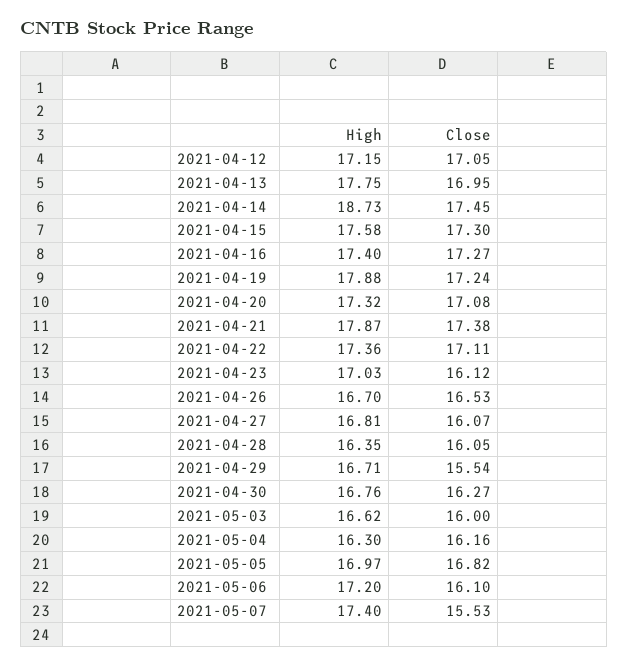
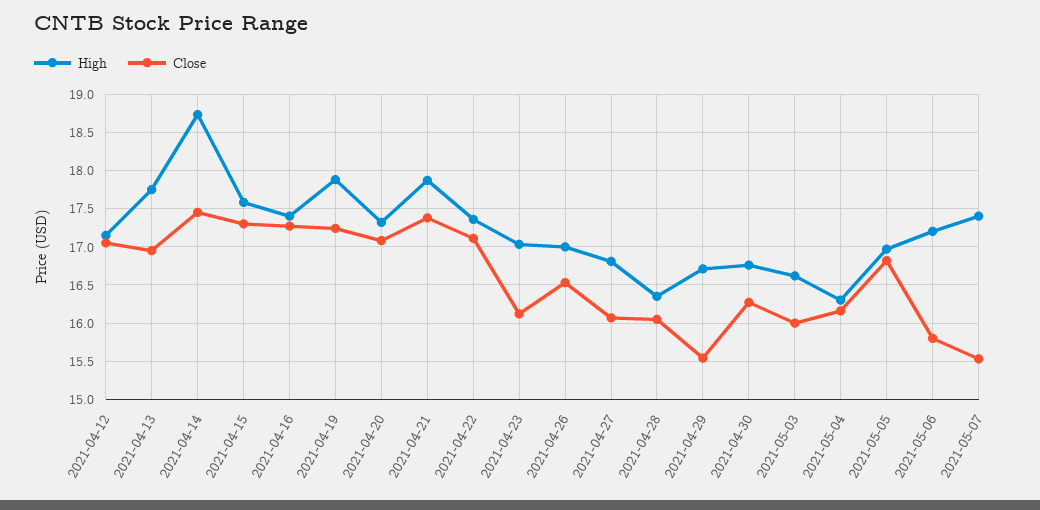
  {
    "High": {
      "2021-04-12": 17.15,
      "2021-04-13": 17.75,
      "2021-04-14": 18.73,
      "2021-04-15": 17.58,
      "2021-04-16": 17.4,
      "2021-04-19": 17.88,
      "2021-04-20": 17.32,
      "2021-04-21": 17.87,
      "2021-04-22": 17.36,
      "2021-04-23": 17.03,
-     "2021-04-26": 16.7,
+     "2021-04-26": 17,
      "2021-04-27": 16.81,
      "2021-04-28": 16.35,
      "2021-04-29": 16.71,
      "2021-04-30": 16.76,
      "2021-05-03": 16.62,
      "2021-05-04": 16.3,
      "2021-05-05": 16.97,
      "2021-05-06": 17.2,
      "2021-05-07": 17.4
    },
    "Close": {
      "2021-04-12": 17.05,
      "2021-04-13": 16.95,
      "2021-04-14": 17.45,
      "2021-04-15": 17.3,
      "2021-04-16": 17.27,
      "2021-04-19": 17.24,
      "2021-04-20": 17.08,
      "2021-04-21": 17.38,
      "2021-04-22": 17.11,
      "2021-04-23": 16.12,
      "2021-04-26": 16.53,
      "2021-04-27": 16.07,
      "2021-04-28": 16.05,
      "2021-04-29": 15.54,
      "2021-04-30": 16.27,
      "2021-05-03": 16,
      "2021-05-04": 16.16,
      "2021-05-05": 16.82,
-     "2021-05-06": 16.1,
+     "2021-05-06": 15.8,
      "2021-05-07": 15.53
    }
  }

